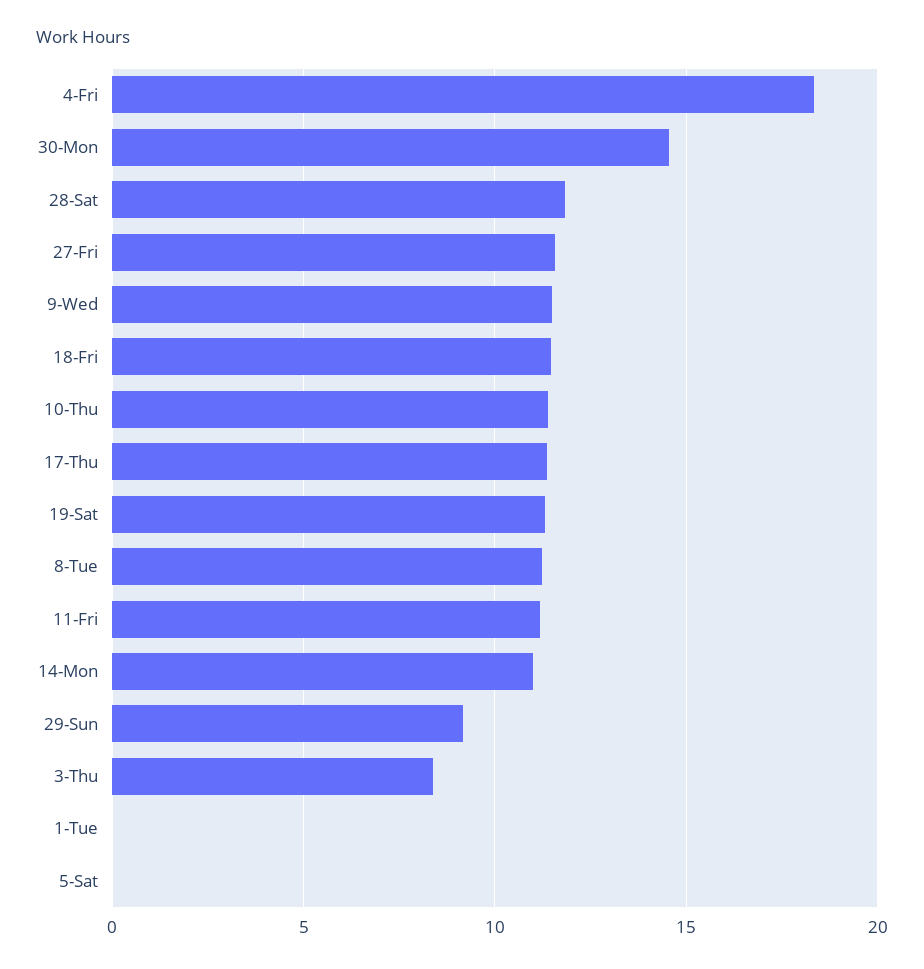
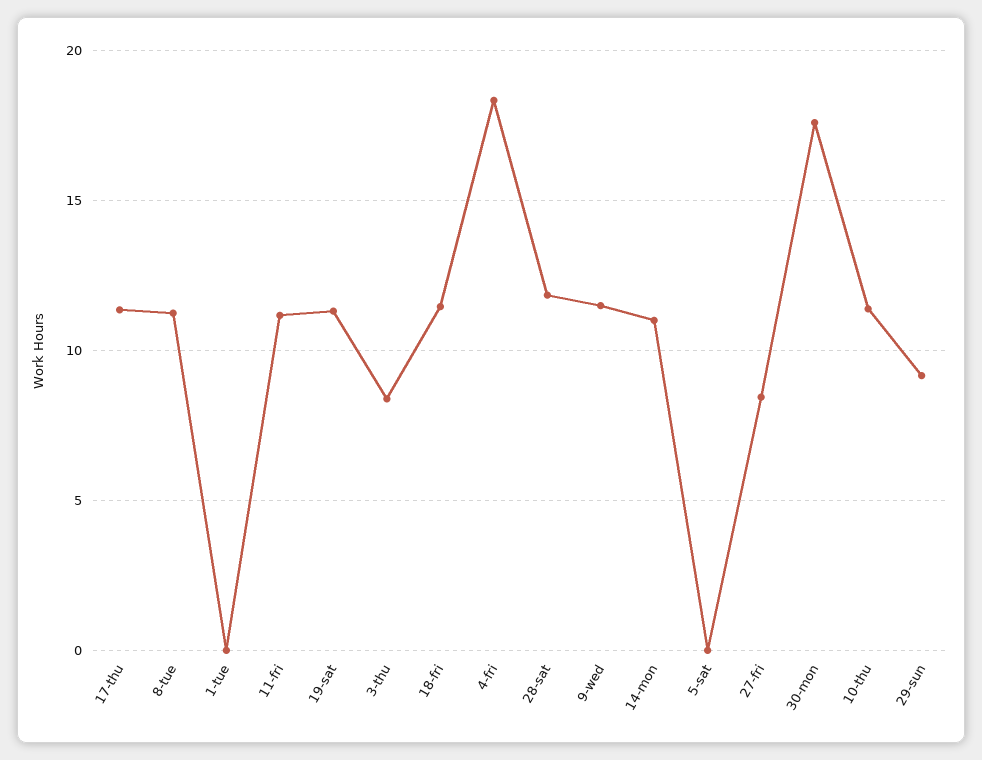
  {
    "4-Fri": 18.5,
-   "30-Mon": 14.5,
+   "30-Mon": 17.5,
    "28-Sat": 12,
-   "27-Fri": 11.5,
+   "27-Fri": 8.5,
    "9-Wed": 11.5,
    "18-Fri": 11.5,
    "10-Thu": 11.5,
    "17-Thu": 11.5,
    "19-Sat": 11.5,
    "8-Tue": 11,
    "11-Fri": 11,
    "14-Mon": 11,
    "29-Sun": 9,
    "3-Thu": 8.5,
    "1-Tue": 0,
    "5-Sat": 0
  }

